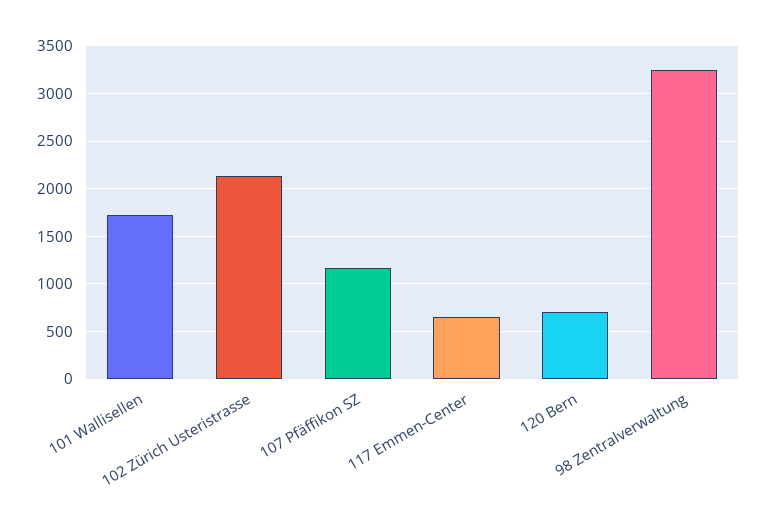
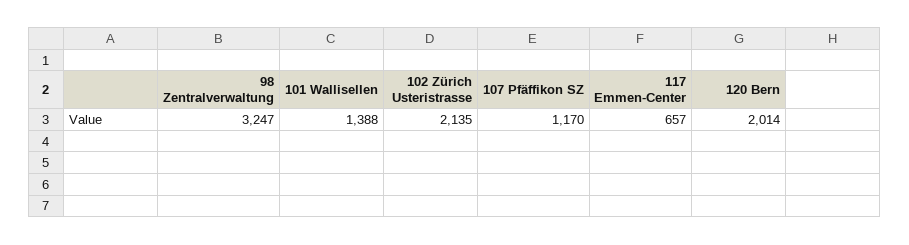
  {
-   "101 Wallisellen": 1700,
+   "101 Wallisellen": 1388,
    "102 Zürich Usteristrasse": 2135,
    "107 Pfäffikon SZ": 1170,
    "117 Emmen-Center": 657,
-   "120 Bern": 700,
+   "120 Bern": 2014,
    "98 Zentralverwaltung": 3247
  }

